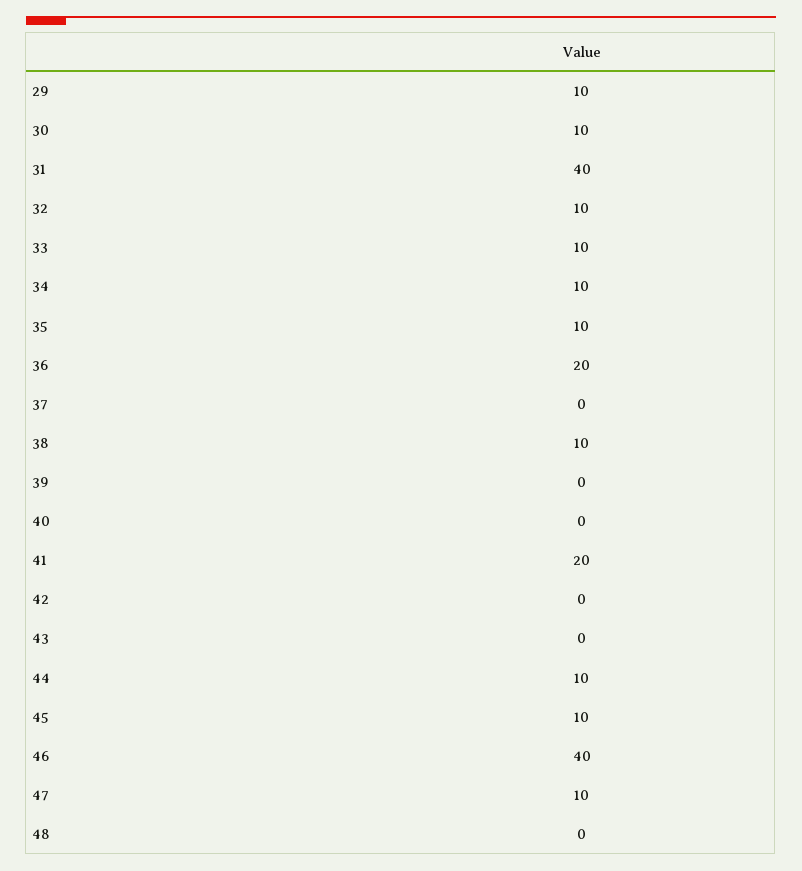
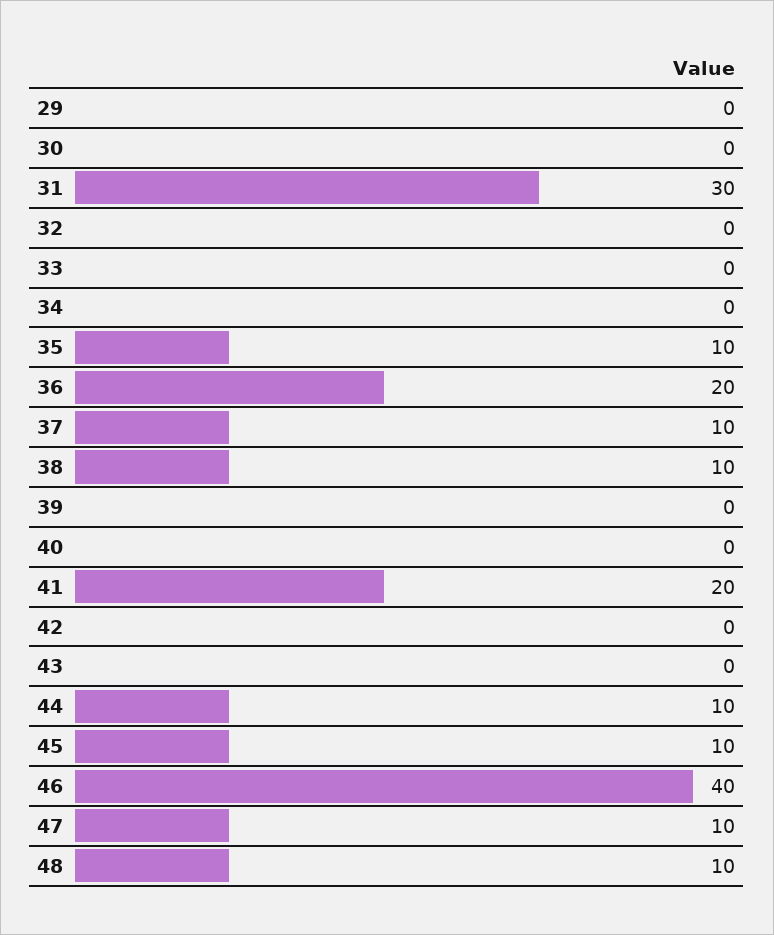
  {
-   "29": 10,
+   "29": 0,
-   "30": 10,
+   "30": 0,
-   "31": 40,
+   "31": 30,
-   "32": 10,
+   "32": 0,
-   "33": 10,
+   "33": 0,
-   "34": 10,
+   "34": 0,
    "35": 10,
    "36": 20,
-   "37": 0,
+   "37": 10,
    "38": 10,
    "39": 0,
    "40": 0,
    "41": 20,
    "42": 0,
    "43": 0,
    "44": 10,
    "45": 10,
    "46": 40,
    "47": 10,
-   "48": 0
+   "48": 10
  }

